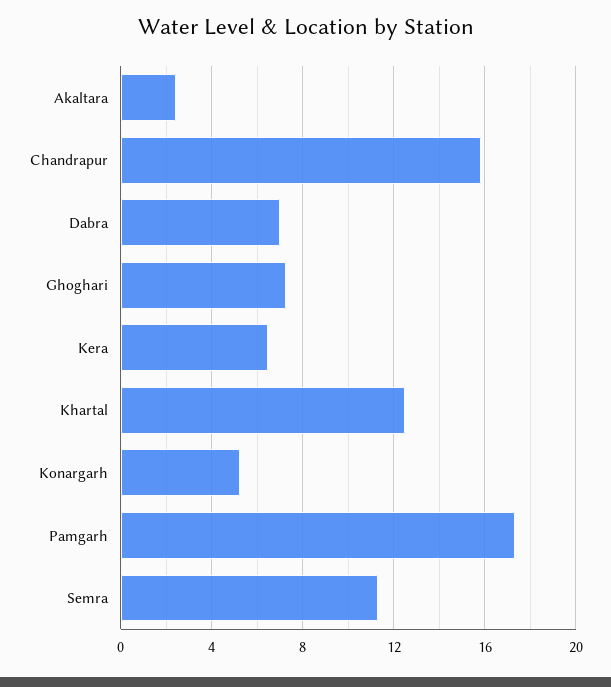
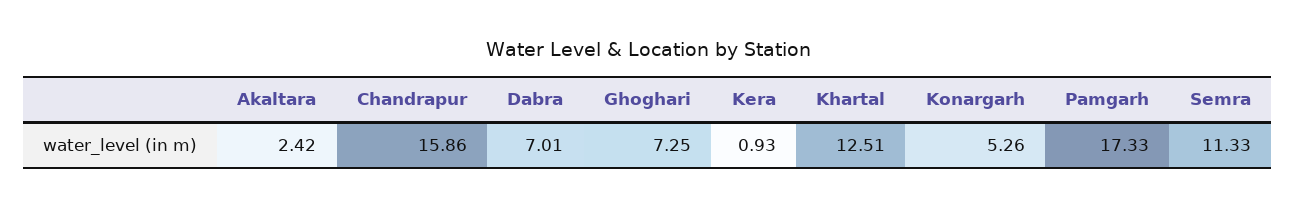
  {
    "Akaltara": 2.42,
    "Chandrapur": 15.86,
    "Dabra": 7.01,
    "Ghoghari": 7.25,
-   "Kera": 6.5,
+   "Kera": 0.93,
    "Khartal": 12.51,
    "Konargarh": 5.26,
    "Pamgarh": 17.33,
    "Semra": 11.33
  }

